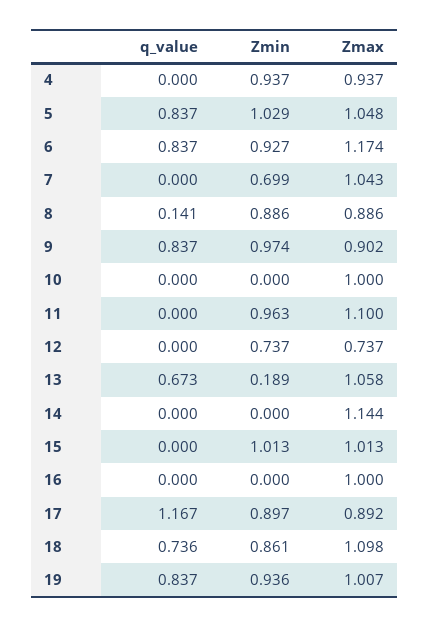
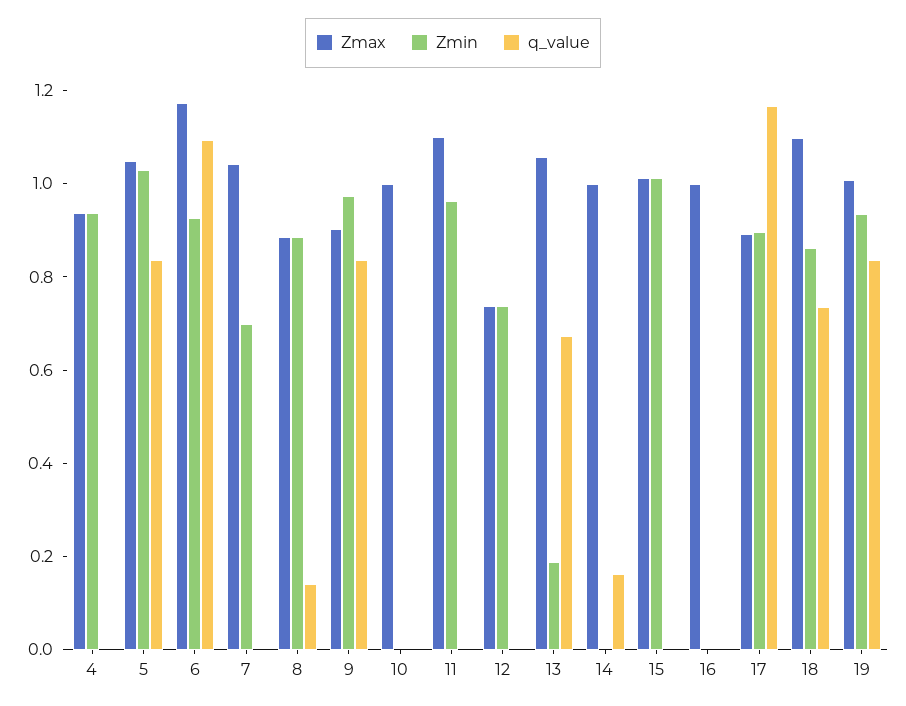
  {
    "q_value": {
      "4": 0,
      "5": 0.837,
-     "6": 0.837,
+     "6": 1.1,
      "7": 0,
      "8": 0.141,
      "9": 0.837,
      "10": 0,
      "11": 0,
      "12": 0,
      "13": 0.673,
-     "14": 0,
+     "14": 0.15,
      "15": 0,
      "16": 0,
      "17": 1.167,
      "18": 0.736,
      "19": 0.837
    },
    "Zmin": {
      "4": 0.937,
      "5": 1.029,
      "6": 0.927,
      "7": 0.699,
      "8": 0.886,
      "9": 0.974,
      "10": 0,
      "11": 0.963,
      "12": 0.737,
      "13": 0.189,
      "14": 0,
      "15": 1.013,
      "16": 0,
      "17": 0.897,
      "18": 0.861,
      "19": 0.936
    },
    "Zmax": {
      "4": 0.937,
      "5": 1.048,
      "6": 1.174,
      "7": 1.043,
      "8": 0.886,
      "9": 0.902,
      "10": 1,
      "11": 1.1,
      "12": 0.737,
      "13": 1.058,
-     "14": 1.144,
+     "14": 1,
      "15": 1.013,
      "16": 1,
      "17": 0.892,
      "18": 1.098,
      "19": 1.007
    }
  }

